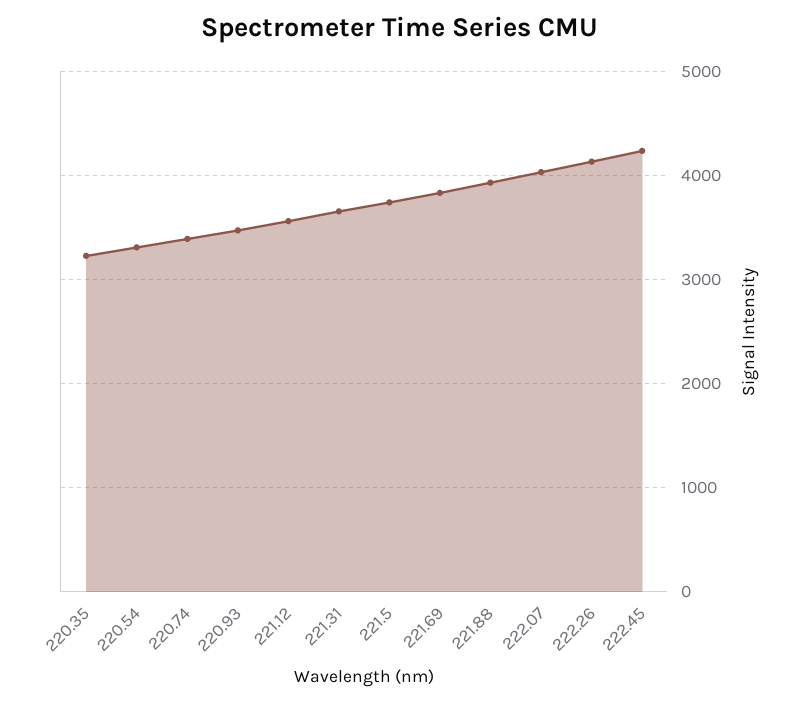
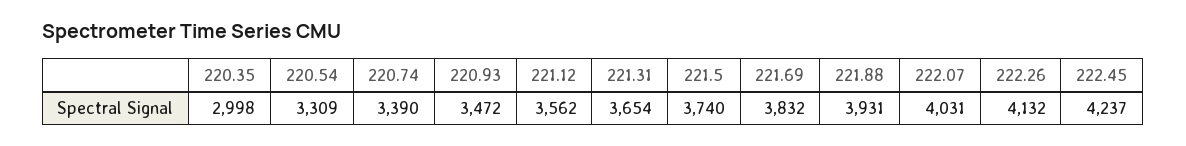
  {
-   "220.35": 3200,
+   "220.35": 2998,
    "220.54": 3309,
    "220.74": 3390,
    "220.93": 3472,
    "221.12": 3562,
    "221.31": 3654,
    "221.5": 3740,
    "221.69": 3832,
    "221.88": 3931,
    "222.07": 4031,
    "222.26": 4132,
    "222.45": 4237
  }

